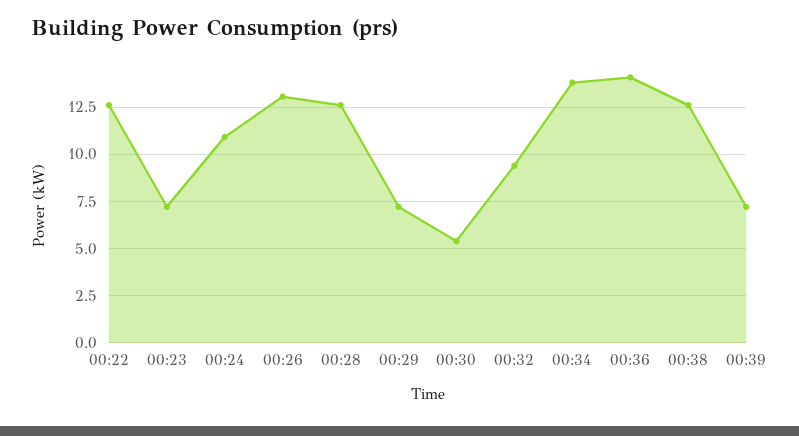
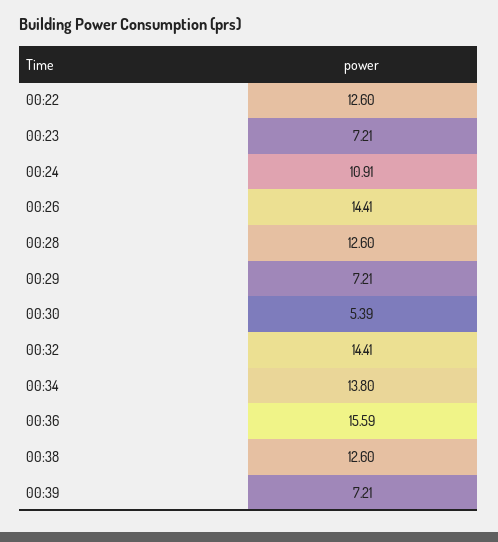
  {
    "00:22": 12.6,
    "00:23": 7.21,
    "00:24": 10.91,
-   "00:26": 13,
+   "00:26": 14.41,
    "00:28": 12.6,
    "00:29": 7.21,
    "00:30": 5.39,
-   "00:32": 9.5,
+   "00:32": 14.41,
    "00:34": 13.8,
-   "00:36": 14,
+   "00:36": 15.59,
    "00:38": 12.6,
    "00:39": 7.21
  }

